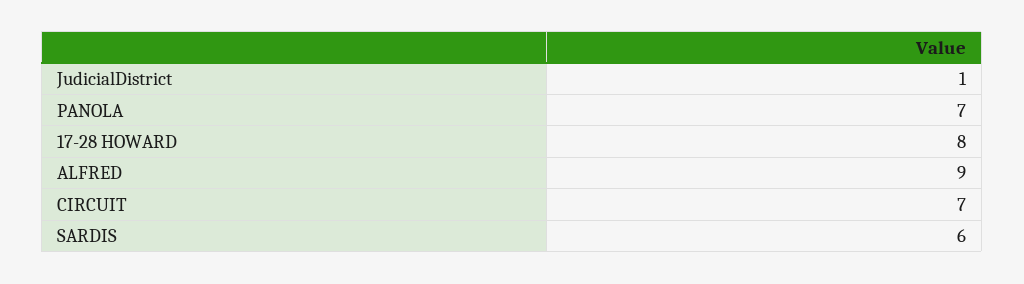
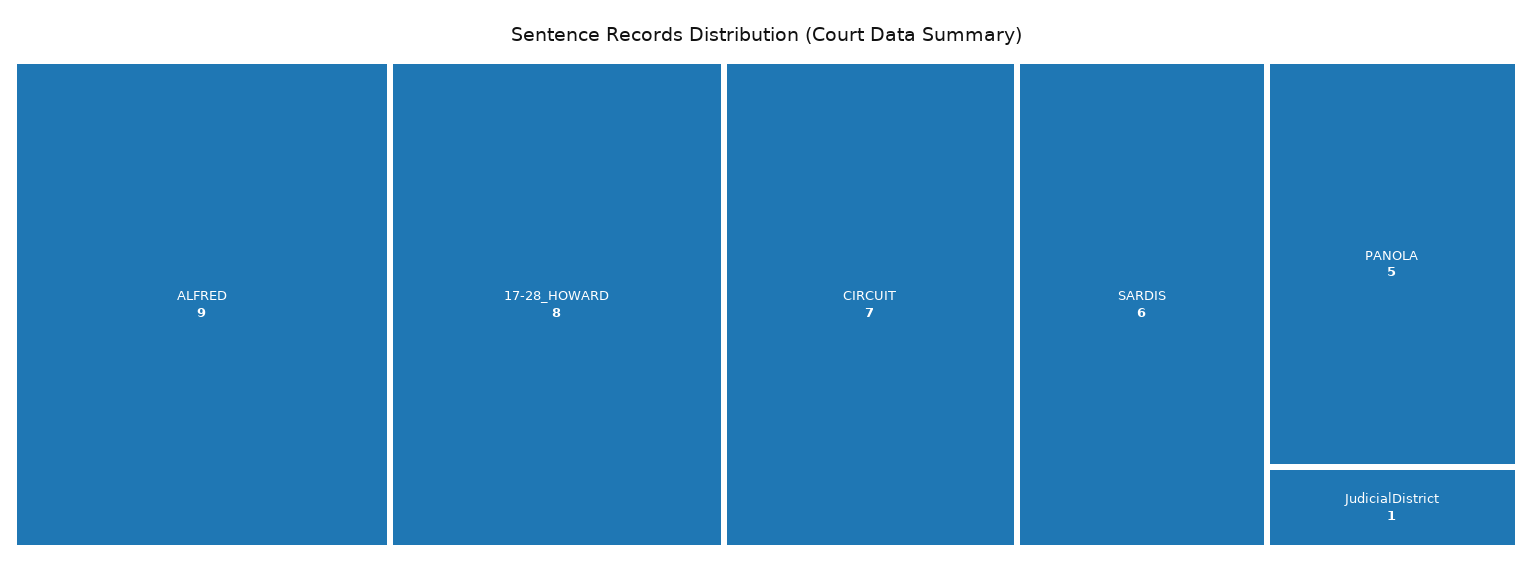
  {
    "JudicialDistrict": 1,
-   "PANOLA": 7,
+   "PANOLA": 5,
    "17-28 HOWARD": 8,
    "ALFRED": 9,
    "CIRCUIT": 7,
    "SARDIS": 6
  }

